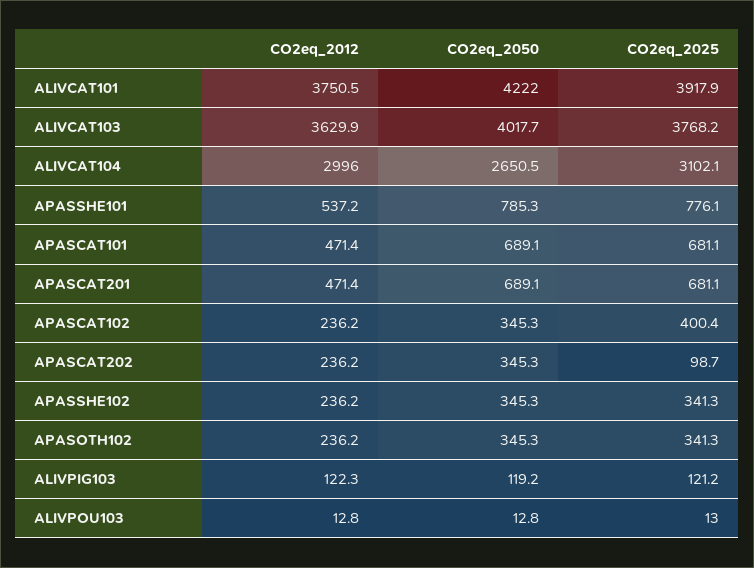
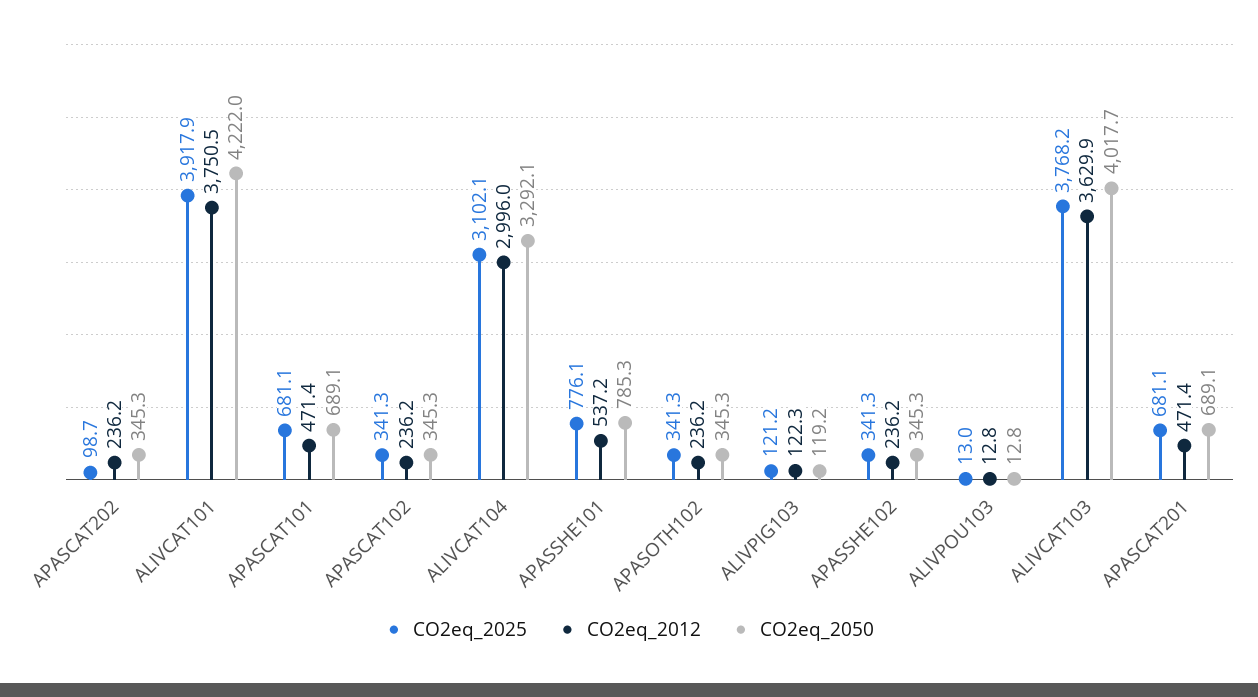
  {
    "CO2eq_2012": {
      "ALIVCAT101": 3750.5,
      "ALIVCAT103": 3629.9,
      "ALIVCAT104": 2996,
      "APASSHE101": 537.2,
      "APASCAT101": 471.4,
      "APASCAT201": 471.4,
      "APASCAT102": 236.2,
      "APASCAT202": 236.2,
      "APASSHE102": 236.2,
      "APASOTH102": 236.2,
      "ALIVPIG103": 122.3,
      "ALIVPOU103": 12.8
    },
    "CO2eq_2050": {
      "ALIVCAT101": 4222,
      "ALIVCAT103": 4017.7,
-     "ALIVCAT104": 2650.5,
+     "ALIVCAT104": 3292.1,
      "APASSHE101": 785.3,
      "APASCAT101": 689.1,
      "APASCAT201": 689.1,
      "APASCAT102": 345.3,
      "APASCAT202": 345.3,
      "APASSHE102": 345.3,
      "APASOTH102": 345.3,
      "ALIVPIG103": 119.2,
      "ALIVPOU103": 12.8
    },
    "CO2eq_2025": {
      "ALIVCAT101": 3917.9,
      "ALIVCAT103": 3768.2,
      "ALIVCAT104": 3102.1,
      "APASSHE101": 776.1,
      "APASCAT101": 681.1,
      "APASCAT201": 681.1,
-     "APASCAT102": 400.4,
+     "APASCAT102": 341.3,
      "APASCAT202": 98.7,
      "APASSHE102": 341.3,
      "APASOTH102": 341.3,
      "ALIVPIG103": 121.2,
      "ALIVPOU103": 13
    }
  }

